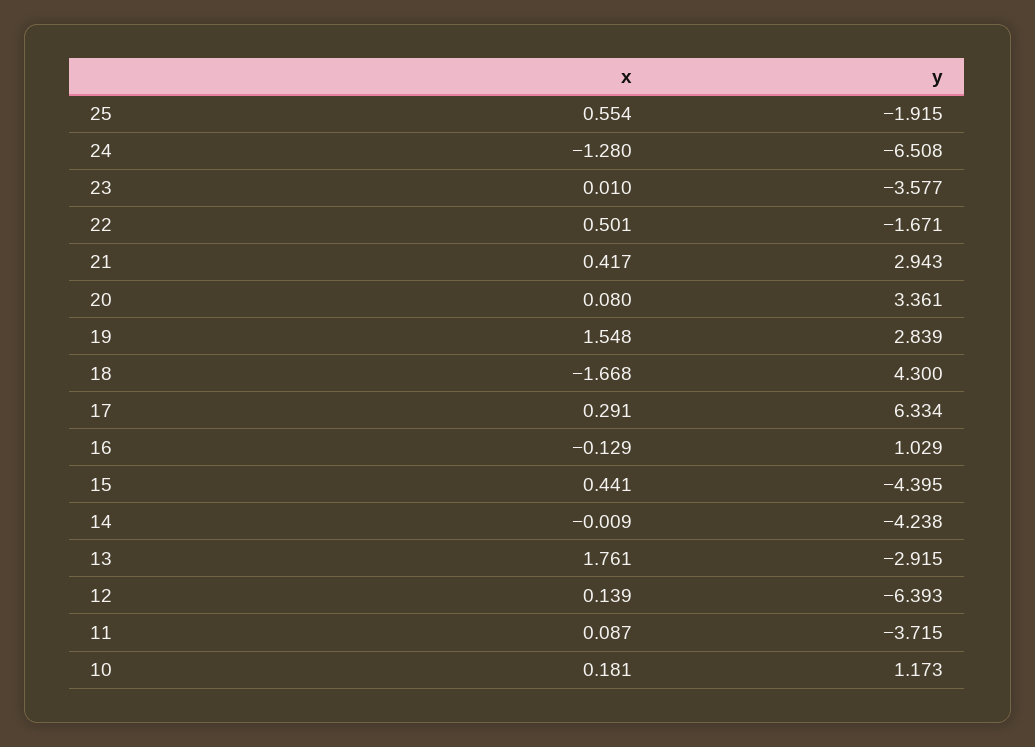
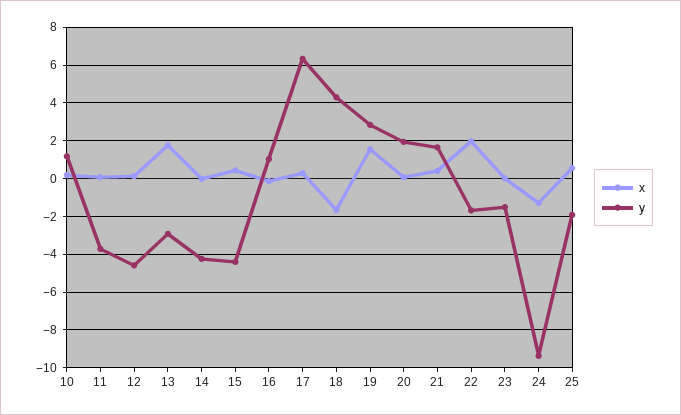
  {
    "x": {
      "25": 0.554,
      "24": -1.28,
      "23": 0.01,
-     "22": 0.501,
+     "22": 2,
      "21": 0.417,
      "20": 0.08,
      "19": 1.548,
      "18": -1.668,
      "17": 0.291,
      "16": -0.129,
      "15": 0.441,
      "14": -0.009,
      "13": 1.761,
      "12": 0.139,
      "11": 0.087,
      "10": 0.181
    },
    "y": {
      "25": -1.915,
-     "24": -6.508,
+     "24": -9.5,
-     "23": -3.577,
+     "23": -1.5,
      "22": -1.671,
-     "21": 2.943,
+     "21": 1.5,
-     "20": 3.361,
+     "20": 2,
      "19": 2.839,
      "18": 4.3,
      "17": 6.334,
      "16": 1.029,
      "15": -4.395,
      "14": -4.238,
      "13": -2.915,
-     "12": -6.393,
+     "12": -4.5,
      "11": -3.715,
      "10": 1.173
    }
  }

